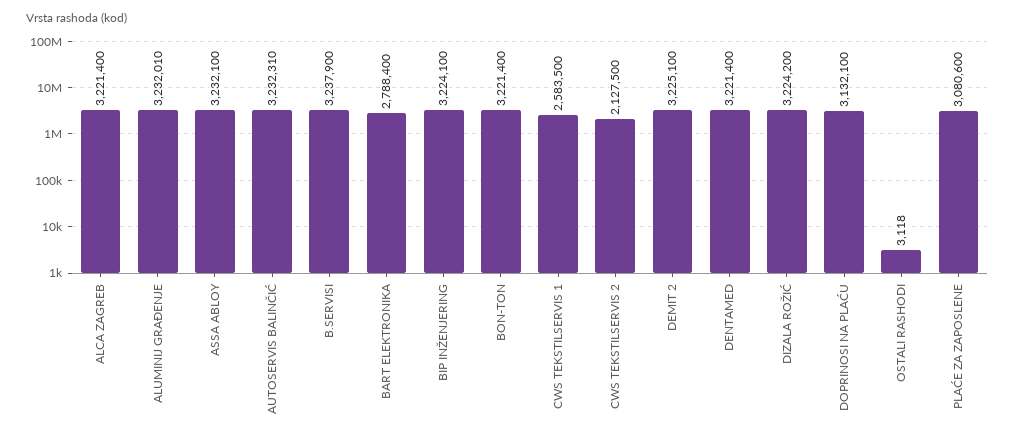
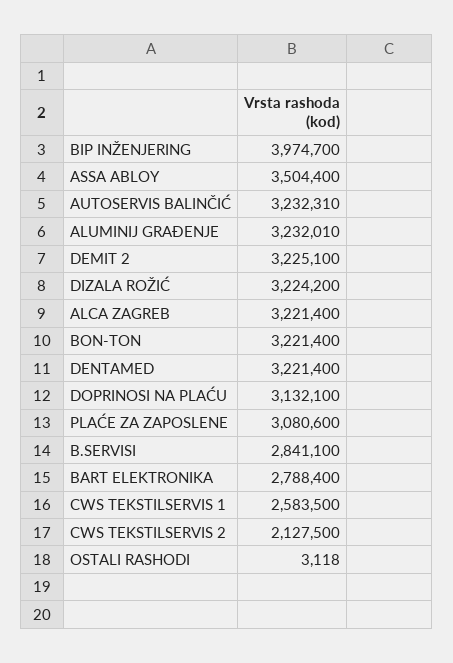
  {
    "ALCA ZAGREB": 3221400,
    "ALUMINIJ GRAĐENJE": 3232010,
-   "ASSA ABLOY": 3232100,
+   "ASSA ABLOY": 3504400,
    "AUTOSERVIS BALINČIĆ": 3232310,
-   "B.SERVISI": 3237900,
+   "B.SERVISI": 2841100,
    "BART ELEKTRONIKA": 2788400,
-   "BIP INŽENJERING": 3224100,
+   "BIP INŽENJERING": 3974700,
    "BON-TON": 3221400,
    "CWS TEKSTILSERVIS 1": 2583500,
    "CWS TEKSTILSERVIS 2": 2127500,
    "DEMIT 2": 3225100,
    "DENTAMED": 3221400,
    "DIZALA ROŽIĆ": 3224200,
    "DOPRINOSI NA PLAĆU": 3132100,
    "OSTALI RASHODI": 3118,
    "PLAĆE ZA ZAPOSLENE": 3080600
  }

